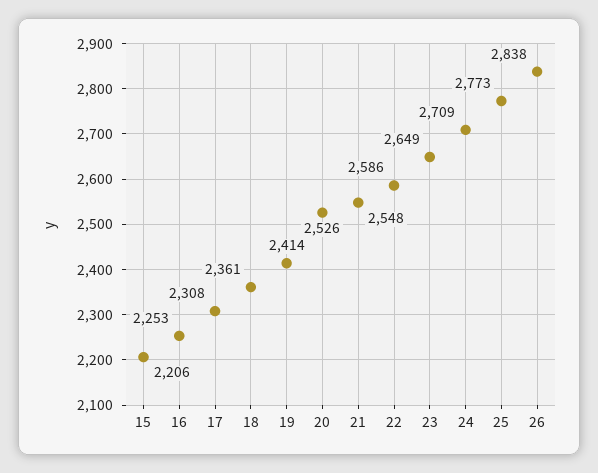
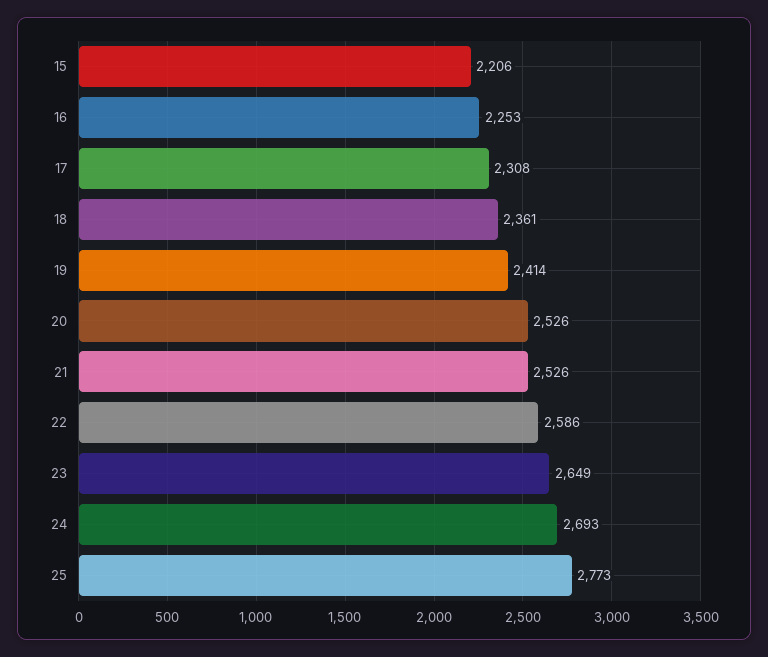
  {
    "15": 2206,
    "16": 2253,
    "17": 2308,
    "18": 2361,
    "19": 2414,
    "20": 2526,
-   "21": 2548,
+   "21": 2526,
    "22": 2586,
    "23": 2649,
-   "24": 2709,
+   "24": 2693,
-   "25": 2773,
+   "25": 2773
-   "26": 2838
  }

